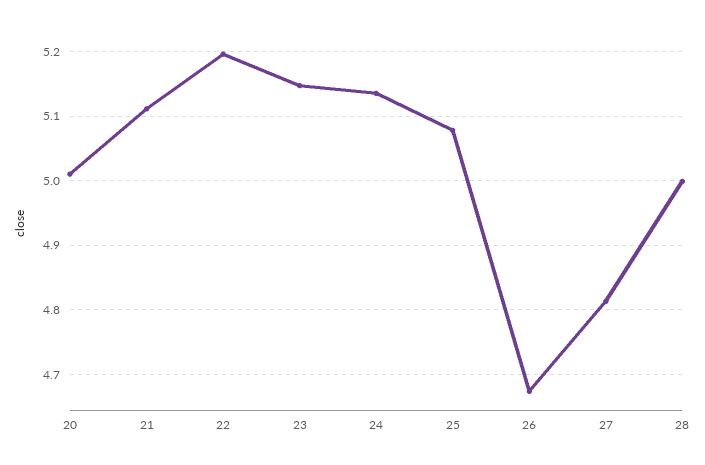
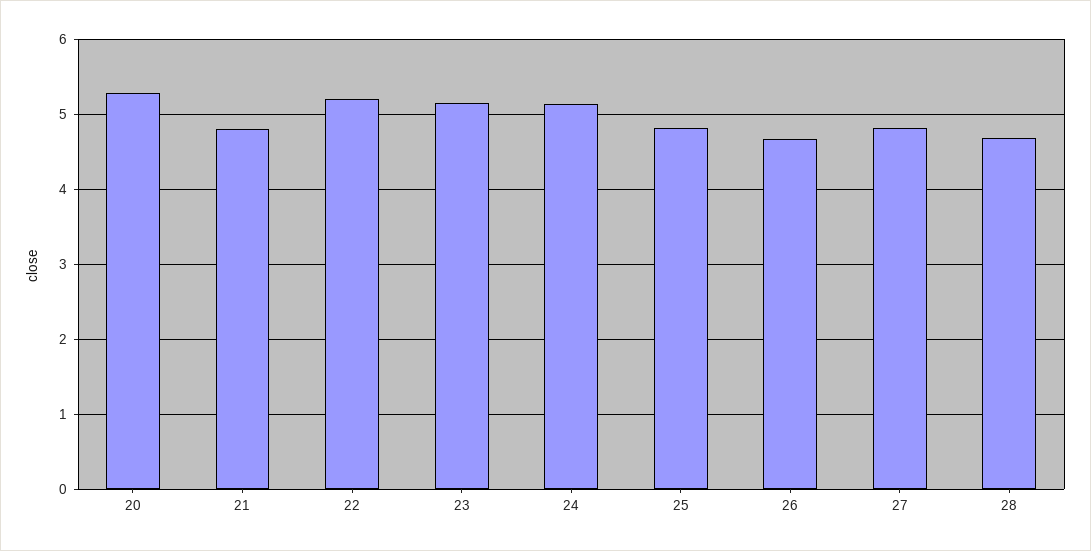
  {
-   "20": 5.01,
+   "20": 5.3,
-   "21": 5.11,
+   "21": 4.8,
    "22": 5.2,
    "23": 5.15,
    "24": 5.14,
-   "25": 5.08,
+   "25": 4.8,
    "26": 4.67,
    "27": 4.81,
-   "28": 5
+   "28": 4.7
  }

